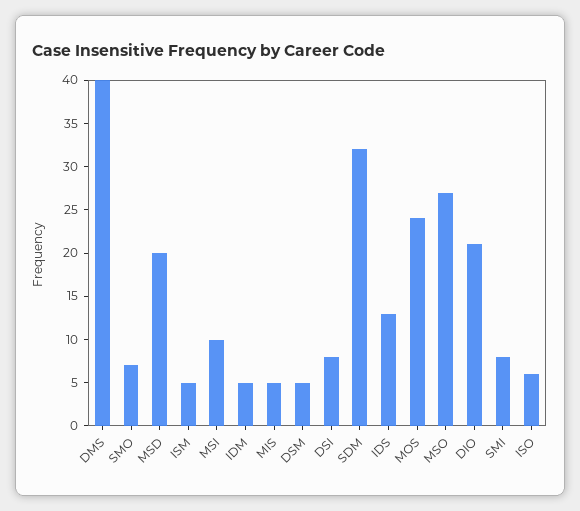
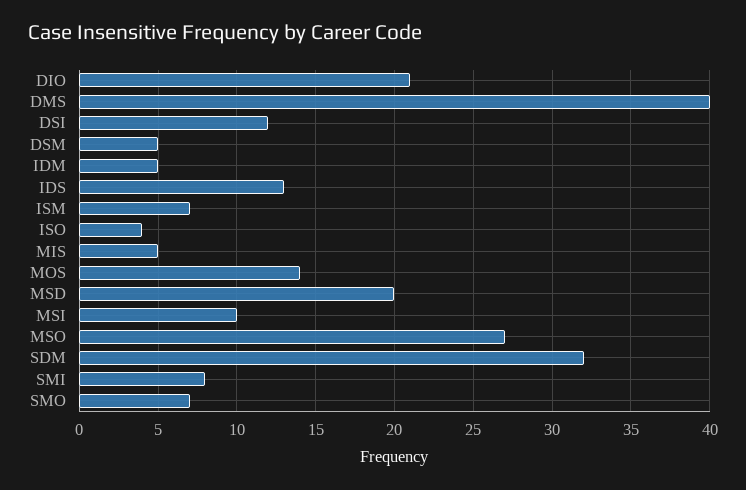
  {
    "DMS": 40,
    "SMO": 7,
    "MSD": 20,
-   "ISM": 5,
+   "ISM": 7,
    "MSI": 10,
    "IDM": 5,
    "MIS": 5,
    "DSM": 5,
-   "DSI": 8,
+   "DSI": 12,
    "SDM": 32,
    "IDS": 13,
-   "MOS": 24,
+   "MOS": 14,
    "MSO": 27,
    "DIO": 21,
    "SMI": 8,
-   "ISO": 6
+   "ISO": 4
  }

